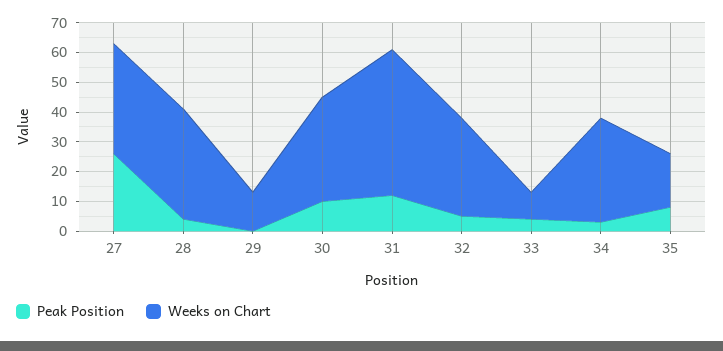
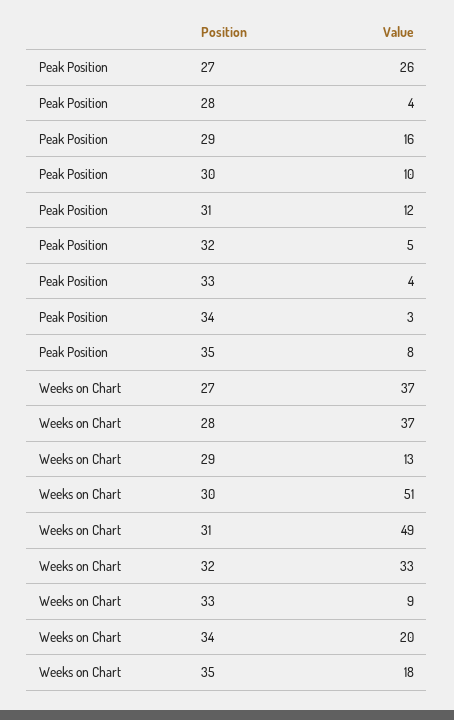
  {
    "Peak Position": {
      "27": 26,
      "28": 4,
-     "29": 0,
+     "29": 16,
      "30": 10,
      "31": 12,
      "32": 5,
      "33": 4,
      "34": 3,
      "35": 8
    },
    "Weeks on Chart": {
      "27": 37,
      "28": 37,
      "29": 13,
-     "30": 35,
+     "30": 51,
      "31": 49,
      "32": 33,
      "33": 9,
-     "34": 35,
+     "34": 20,
      "35": 18
    }
  }

